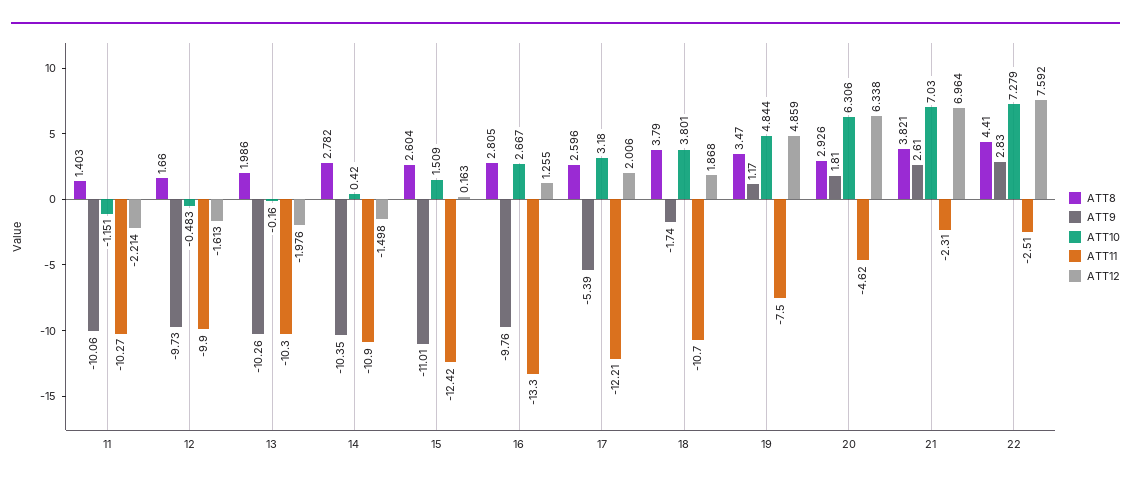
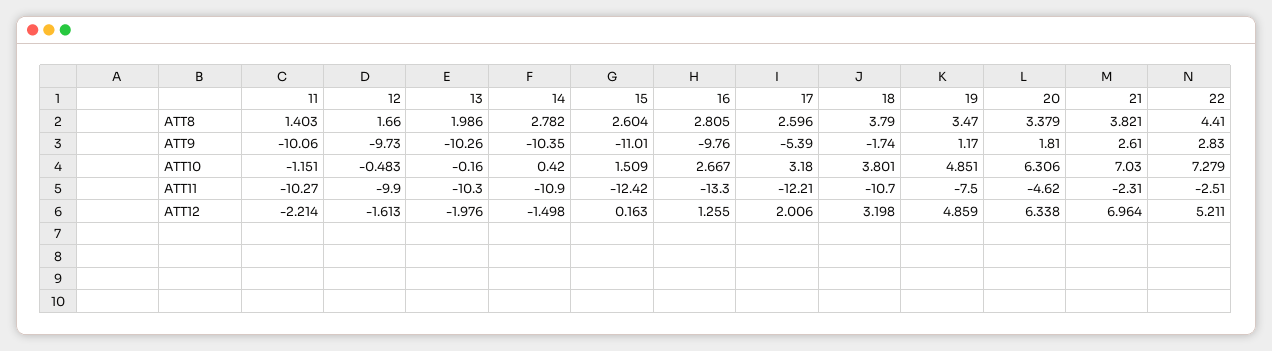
  {
    "ATT8": {
      "11": 1.403,
      "12": 1.66,
      "13": 1.986,
      "14": 2.782,
      "15": 2.604,
      "16": 2.805,
      "17": 2.596,
      "18": 3.79,
      "19": 3.47,
-     "20": 2.926,
+     "20": 3.379,
      "21": 3.821,
      "22": 4.41
    },
    "ATT9": {
      "11": -10.06,
      "12": -9.73,
      "13": -10.26,
      "14": -10.35,
      "15": -11.01,
      "16": -9.76,
      "17": -5.39,
      "18": -1.74,
      "19": 1.17,
      "20": 1.81,
      "21": 2.61,
      "22": 2.83
    },
    "ATT10": {
      "11": -1.151,
      "12": -0.483,
      "13": -0.16,
      "14": 0.42,
      "15": 1.509,
      "16": 2.667,
      "17": 3.18,
      "18": 3.801,
-     "19": 4.844,
+     "19": 4.851,
      "20": 6.306,
      "21": 7.03,
      "22": 7.279
    },
    "ATT11": {
      "11": -10.27,
      "12": -9.9,
      "13": -10.3,
      "14": -10.9,
      "15": -12.42,
      "16": -13.3,
      "17": -12.21,
      "18": -10.7,
      "19": -7.5,
      "20": -4.62,
      "21": -2.31,
      "22": -2.51
    },
    "ATT12": {
      "11": -2.214,
      "12": -1.613,
      "13": -1.976,
      "14": -1.498,
      "15": 0.163,
      "16": 1.255,
      "17": 2.006,
-     "18": 1.868,
+     "18": 3.198,
      "19": 4.859,
      "20": 6.338,
      "21": 6.964,
-     "22": 7.592
+     "22": 5.211
    }
  }

